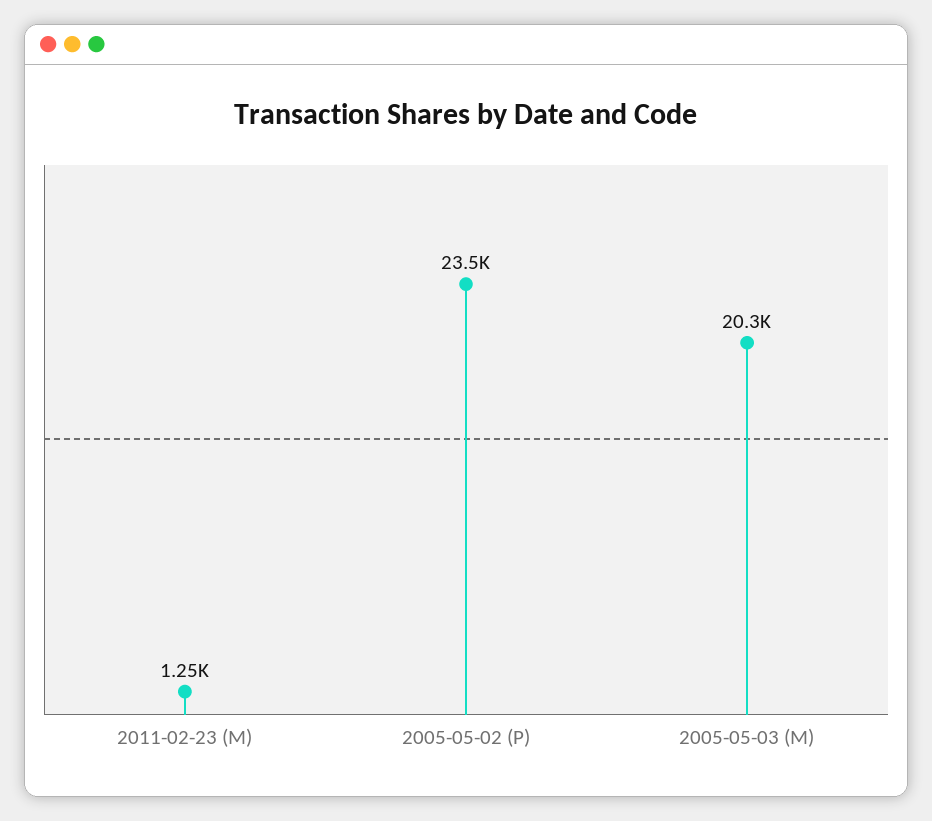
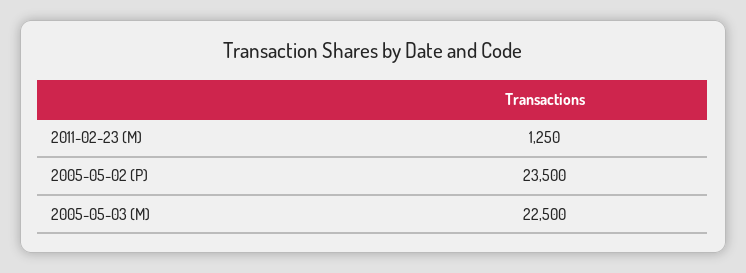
  {
    "2011-02-23 (M)": 1250,
    "2005-05-02 (P)": 23500,
-   "2005-05-03 (M)": 20300
+   "2005-05-03 (M)": 22500
  }

